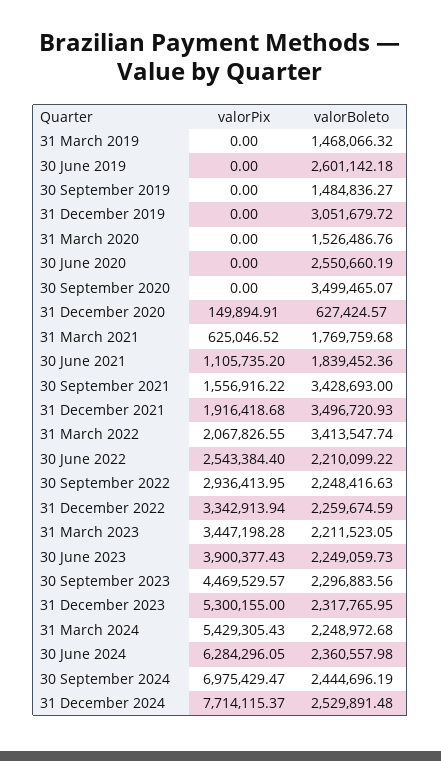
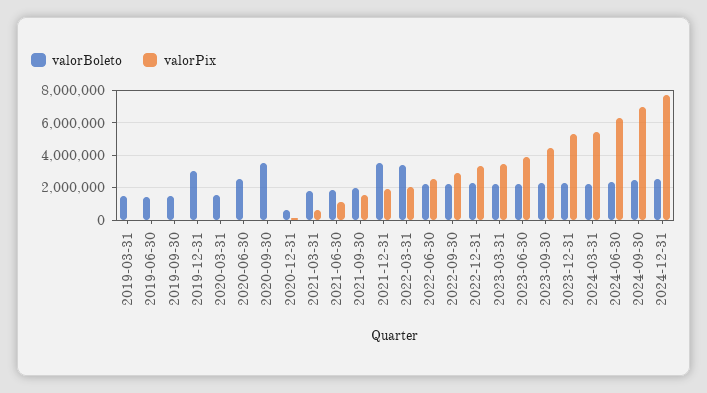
  {
    "valorPix": {
      "31 March 2019": 0,
      "30 June 2019": 0,
      "30 September 2019": 0,
      "31 December 2019": 0,
      "31 March 2020": 0,
      "30 June 2020": 0,
      "30 September 2020": 0,
      "31 December 2020": 149894.91,
      "31 March 2021": 625046.52,
      "30 June 2021": 1105735.2,
      "30 September 2021": 1556916.22,
      "31 December 2021": 1916418.68,
      "31 March 2022": 2067826.55,
      "30 June 2022": 2543384.4,
      "30 September 2022": 2936413.95,
      "31 December 2022": 3342913.94,
      "31 March 2023": 3447198.28,
      "30 June 2023": 3900377.43,
      "30 September 2023": 4469529.57,
      "31 December 2023": 5300155,
      "31 March 2024": 5429305.43,
      "30 June 2024": 6284296.05,
      "30 September 2024": 6975429.47,
      "31 December 2024": 7714115.37
    },
    "valorBoleto": {
      "31 March 2019": 1468066.32,
-     "30 June 2019": 2601142.18,
+     "30 June 2019": 1500000,
      "30 September 2019": 1484836.27,
      "31 December 2019": 3051679.72,
      "31 March 2020": 1526486.76,
      "30 June 2020": 2550660.19,
      "30 September 2020": 3499465.07,
      "31 December 2020": 627424.57,
      "31 March 2021": 1769759.68,
      "30 June 2021": 1839452.36,
-     "30 September 2021": 3428693,
+     "30 September 2021": 2000000,
      "31 December 2021": 3496720.93,
      "31 March 2022": 3413547.74,
      "30 June 2022": 2210099.22,
      "30 September 2022": 2248416.63,
      "31 December 2022": 2259674.59,
      "31 March 2023": 2211523.05,
      "30 June 2023": 2249059.73,
      "30 September 2023": 2296883.56,
      "31 December 2023": 2317765.95,
      "31 March 2024": 2248972.68,
      "30 June 2024": 2360557.98,
      "30 September 2024": 2444696.19,
      "31 December 2024": 2529891.48
    }
  }

